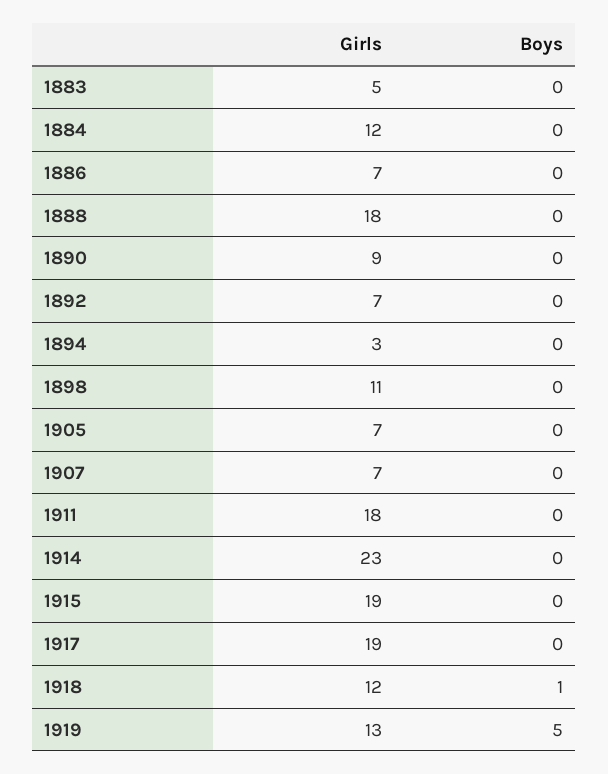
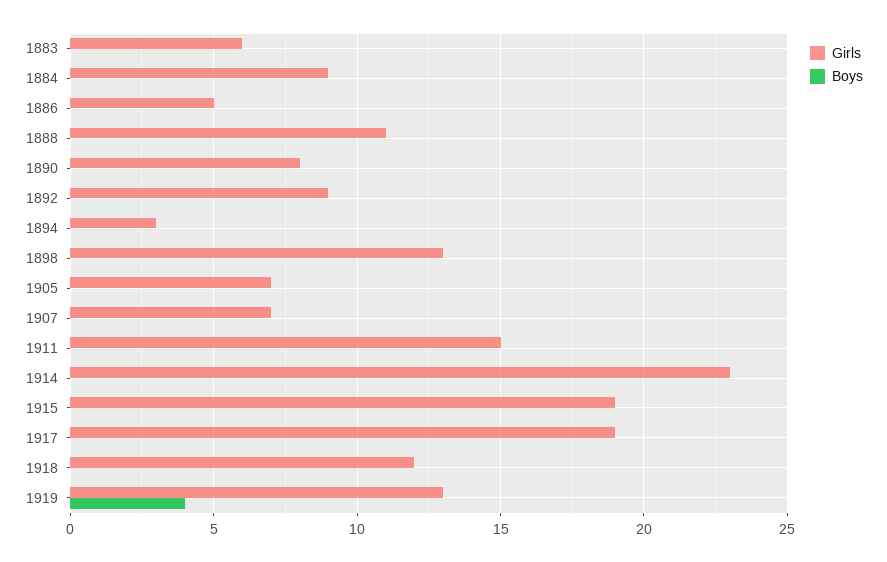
  {
    "Girls": {
-     "1883": 5,
+     "1883": 6,
-     "1884": 12,
+     "1884": 9,
-     "1886": 7,
+     "1886": 5,
-     "1888": 18,
+     "1888": 11,
-     "1890": 9,
+     "1890": 8,
-     "1892": 7,
+     "1892": 9,
      "1894": 3,
-     "1898": 11,
+     "1898": 13,
      "1905": 7,
      "1907": 7,
-     "1911": 18,
+     "1911": 15,
      "1914": 23,
      "1915": 19,
      "1917": 19,
      "1918": 12,
      "1919": 13
    },
    "Boys": {
      "1883": 0,
      "1884": 0,
      "1886": 0,
      "1888": 0,
      "1890": 0,
      "1892": 0,
      "1894": 0,
      "1898": 0,
      "1905": 0,
      "1907": 0,
      "1911": 0,
      "1914": 0,
      "1915": 0,
      "1917": 0,
-     "1918": 1,
+     "1918": 0,
-     "1919": 5
+     "1919": 4
    }
  }

